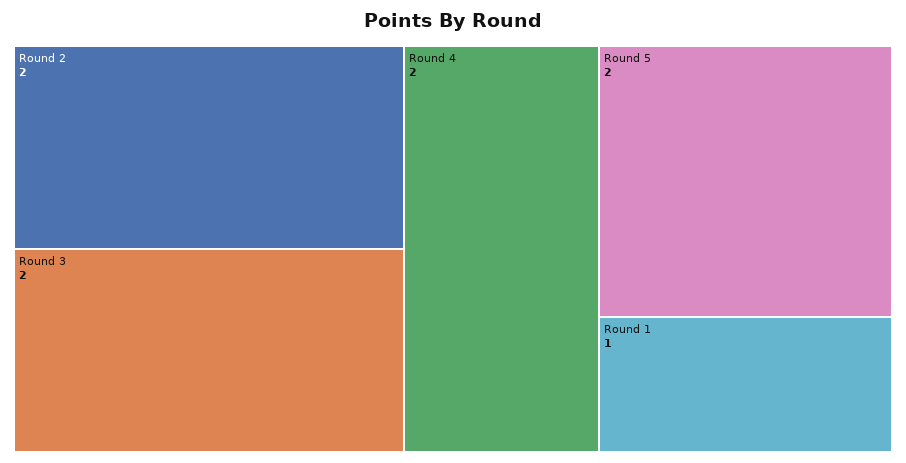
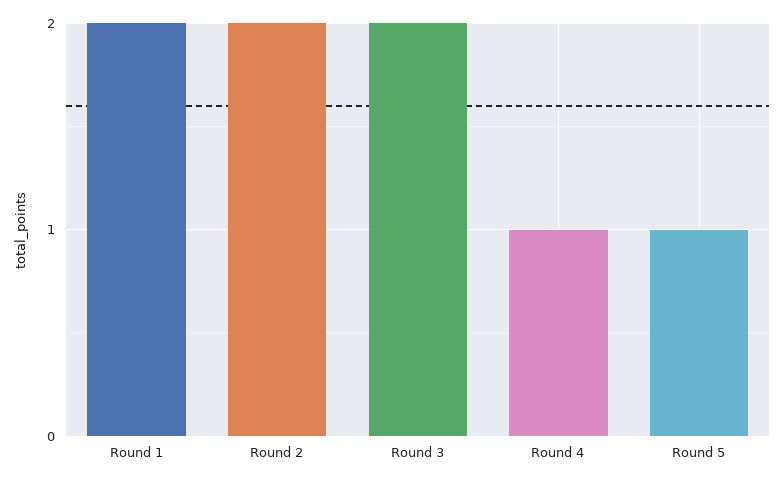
  {
    "Round 2": 2,
    "Round 3": 2,
-   "Round 4": 2,
+   "Round 4": 1,
-   "Round 5": 2,
+   "Round 5": 1,
-   "Round 1": 1
+   "Round 1": 2
  }

